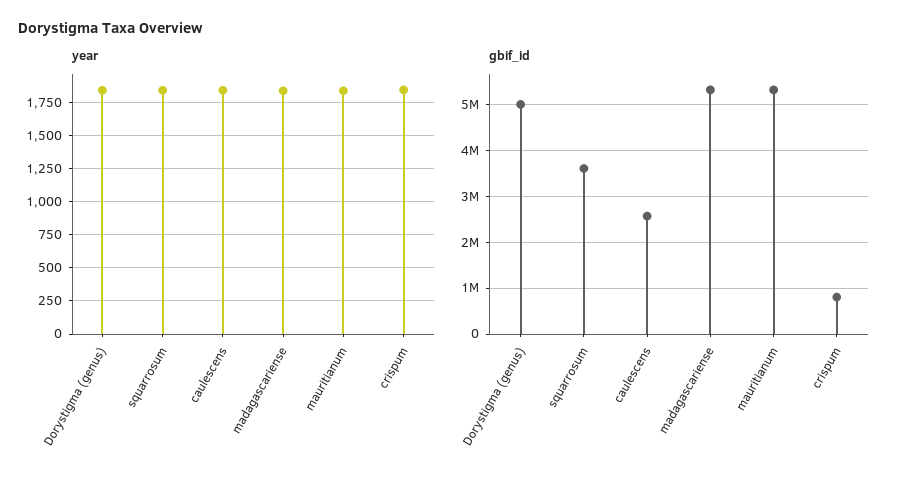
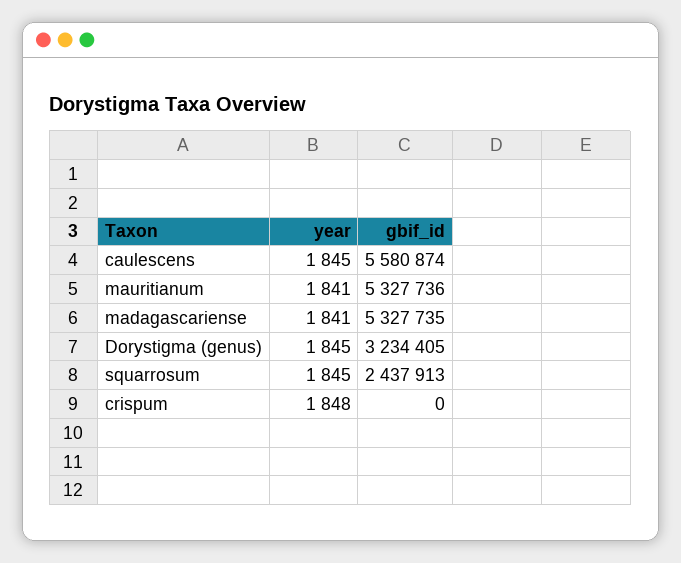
  {
    "year": {
      "Dorystigma (genus)": 1845,
      "squarrosum": 1845,
      "caulescens": 1845,
      "madagascariense": 1841,
      "mauritianum": 1841,
      "crispum": 1848
    },
    "gbif_id": {
-     "Dorystigma (genus)": 5000000,
+     "Dorystigma (genus)": 3234405,
-     "squarrosum": 3600000,
+     "squarrosum": 2437913,
-     "caulescens": 2600000,
+     "caulescens": 5580874,
      "madagascariense": 5327735,
      "mauritianum": 5327736,
-     "crispum": 800000
+     "crispum": 0
    }
  }

